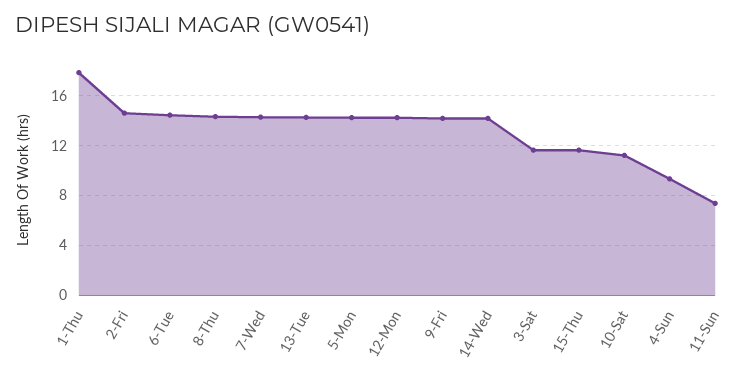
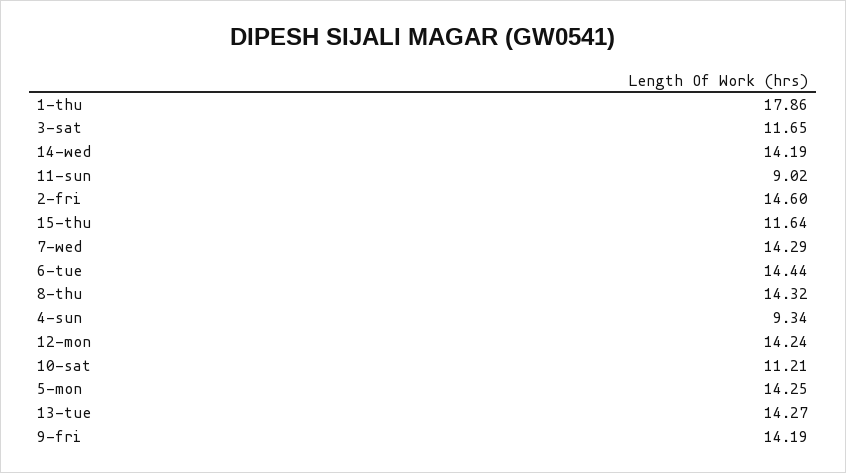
  {
    "1-Thu": 17.86,
    "2-Fri": 14.6,
    "6-Tue": 14.44,
    "8-Thu": 14.32,
    "7-Wed": 14.29,
    "13-Tue": 14.27,
    "5-Mon": 14.25,
    "12-Mon": 14.24,
    "9-Fri": 14.19,
    "14-Wed": 14.19,
    "3-Sat": 11.65,
    "15-Thu": 11.64,
    "10-Sat": 11.21,
    "4-Sun": 9.34,
-   "11-Sun": 7.5
+   "11-Sun": 9.02
  }

